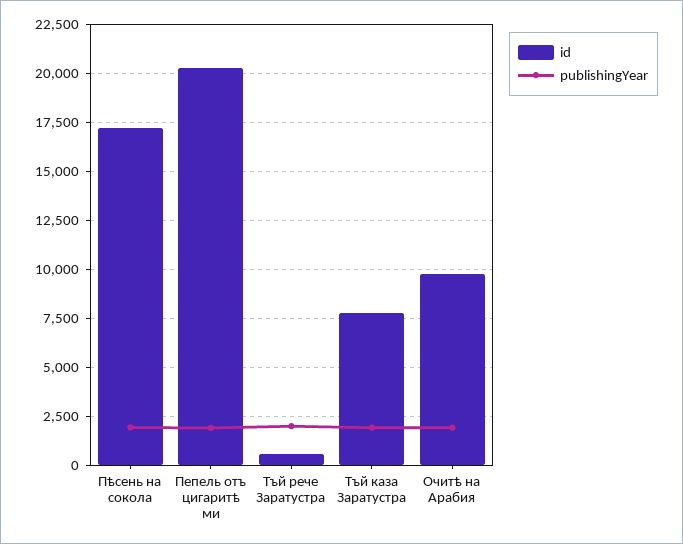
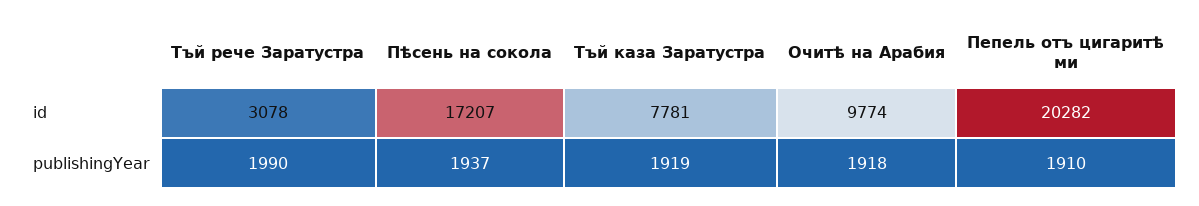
  {
    "id": {
      "Пѣсень на сокола": 17207,
      "Пепель отъ цигаритѣ ми": 20282,
-     "Тъй рече Заратустра": 500,
+     "Тъй рече Заратустра": 3078,
      "Тъй каза Заратустра": 7781,
      "Очитѣ на Арабия": 9774
    },
    "publishingYear": {
      "Пѣсень на сокола": 1937,
      "Пепель отъ цигаритѣ ми": 1910,
      "Тъй рече Заратустра": 1990,
      "Тъй каза Заратустра": 1919,
      "Очитѣ на Арабия": 1918
    }
  }

